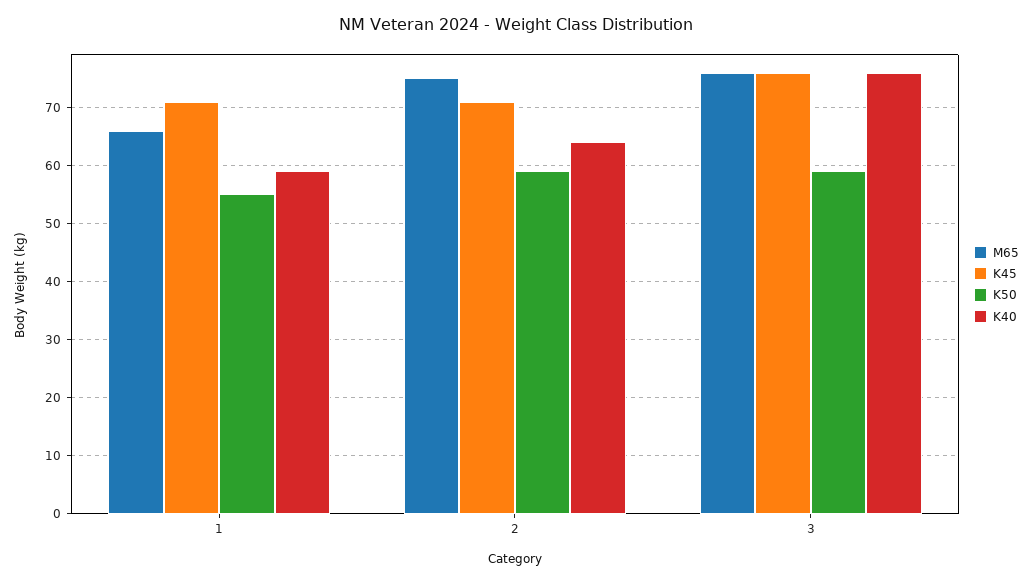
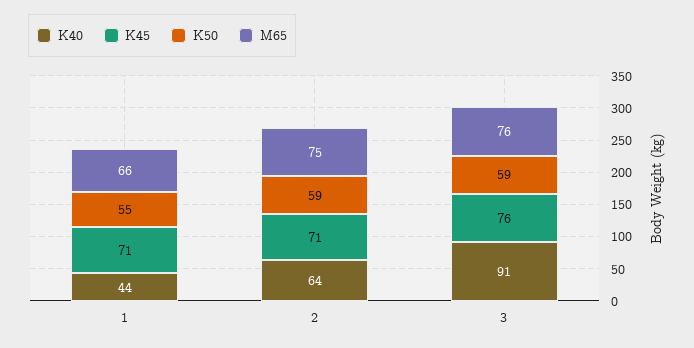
  {
    "M65": {
      "1": 66,
      "2": 75,
      "3": 76
    },
    "K45": {
      "1": 71,
      "2": 71,
      "3": 76
    },
    "K50": {
      "1": 55,
      "2": 59,
      "3": 59
    },
    "K40": {
-     "1": 60,
+     "1": 44,
      "2": 64,
-     "3": 75
+     "3": 91
    }
  }

